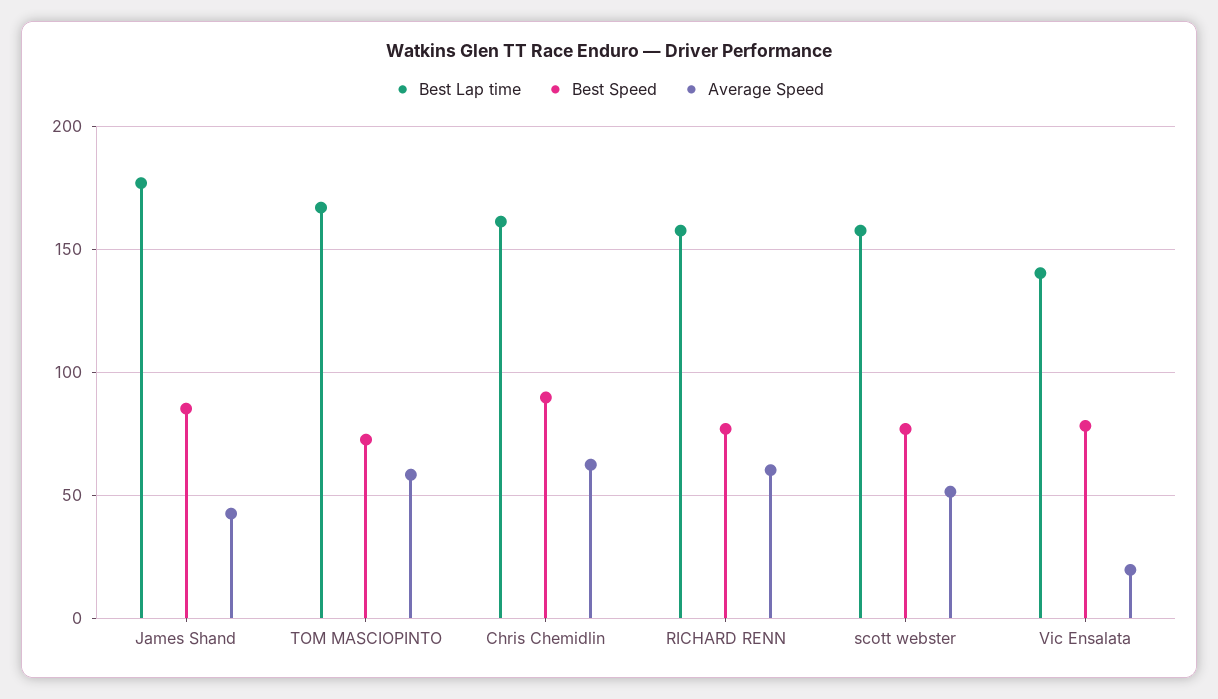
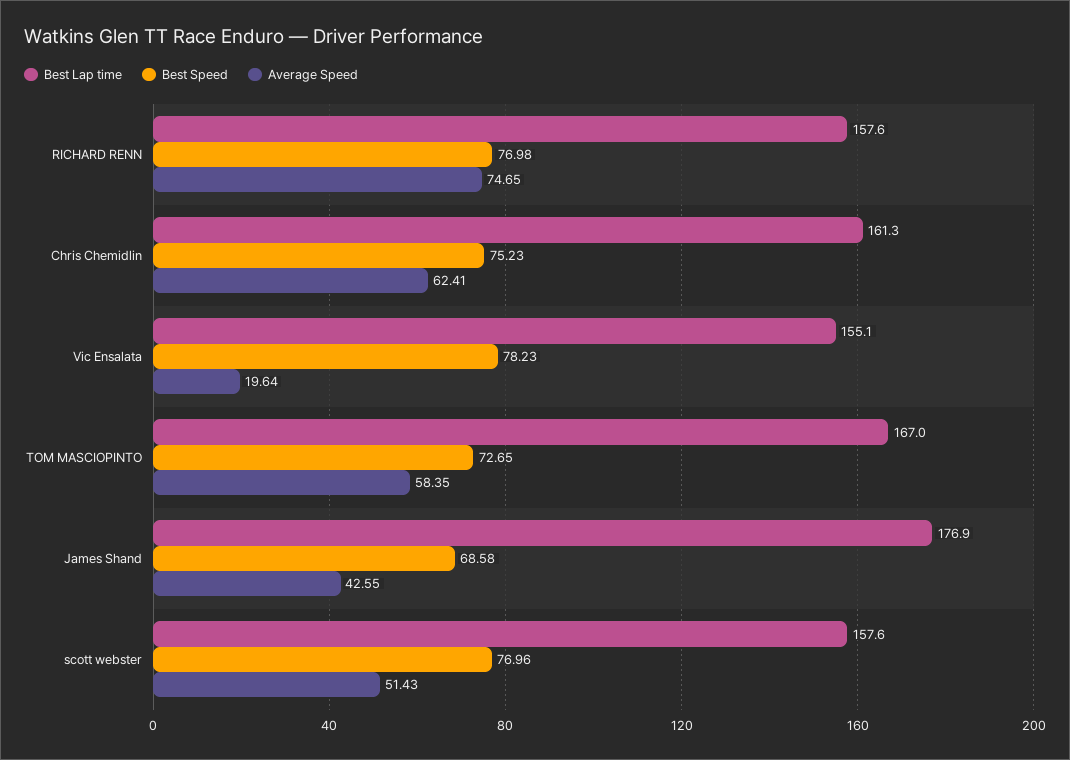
  {
    "Best Lap time": {
      "James Shand": 176.9,
      "TOM MASCIOPINTO": 167,
      "Chris Chemidlin": 161.3,
      "RICHARD RENN": 157.6,
      "scott webster": 157.6,
-     "Vic Ensalata": 140
+     "Vic Ensalata": 155.1
    },
    "Best Speed": {
-     "James Shand": 85,
+     "James Shand": 68.58,
      "TOM MASCIOPINTO": 72.65,
-     "Chris Chemidlin": 90,
+     "Chris Chemidlin": 75.23,
      "RICHARD RENN": 76.98,
      "scott webster": 76.96,
      "Vic Ensalata": 78.23
    },
    "Average Speed": {
      "James Shand": 42.55,
      "TOM MASCIOPINTO": 58.35,
      "Chris Chemidlin": 62.41,
-     "RICHARD RENN": 60,
+     "RICHARD RENN": 74.65,
      "scott webster": 51.43,
      "Vic Ensalata": 19.64
    }
  }

